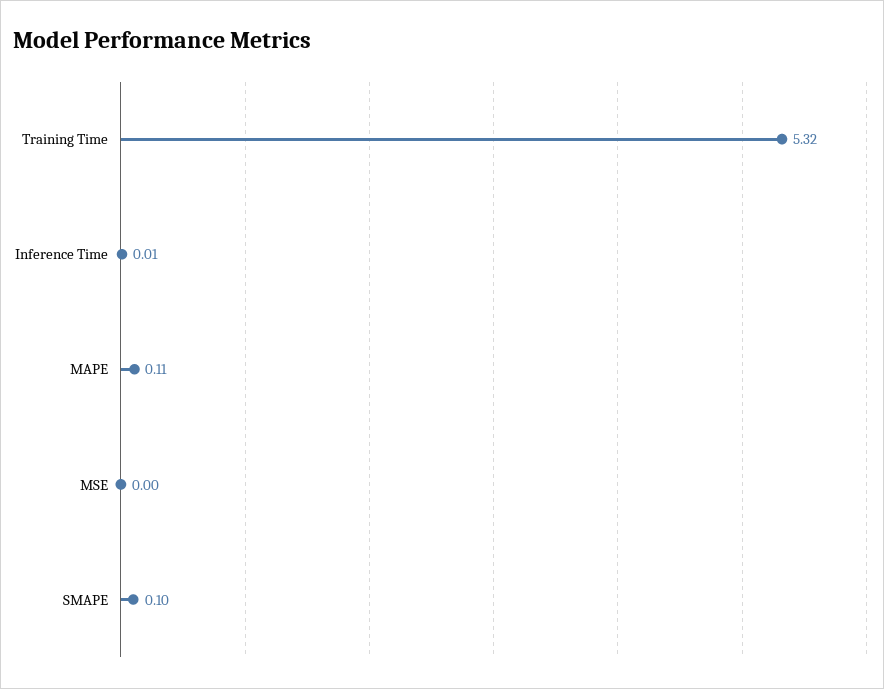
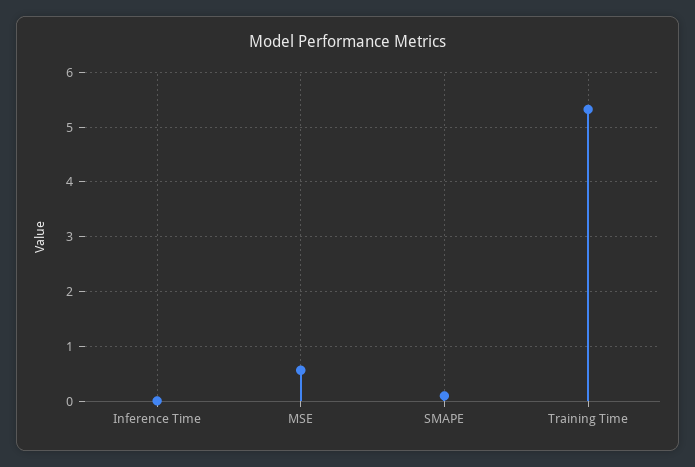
  {
    "Training Time": 5.32,
    "Inference Time": 0.01,
-   "MAPE": 0.11,
-   "MSE": 0,
+   "MSE": 0.6,
    "SMAPE": 0.1
  }

